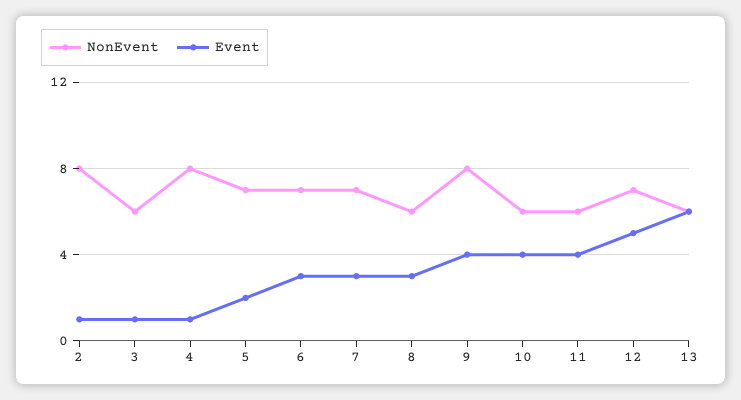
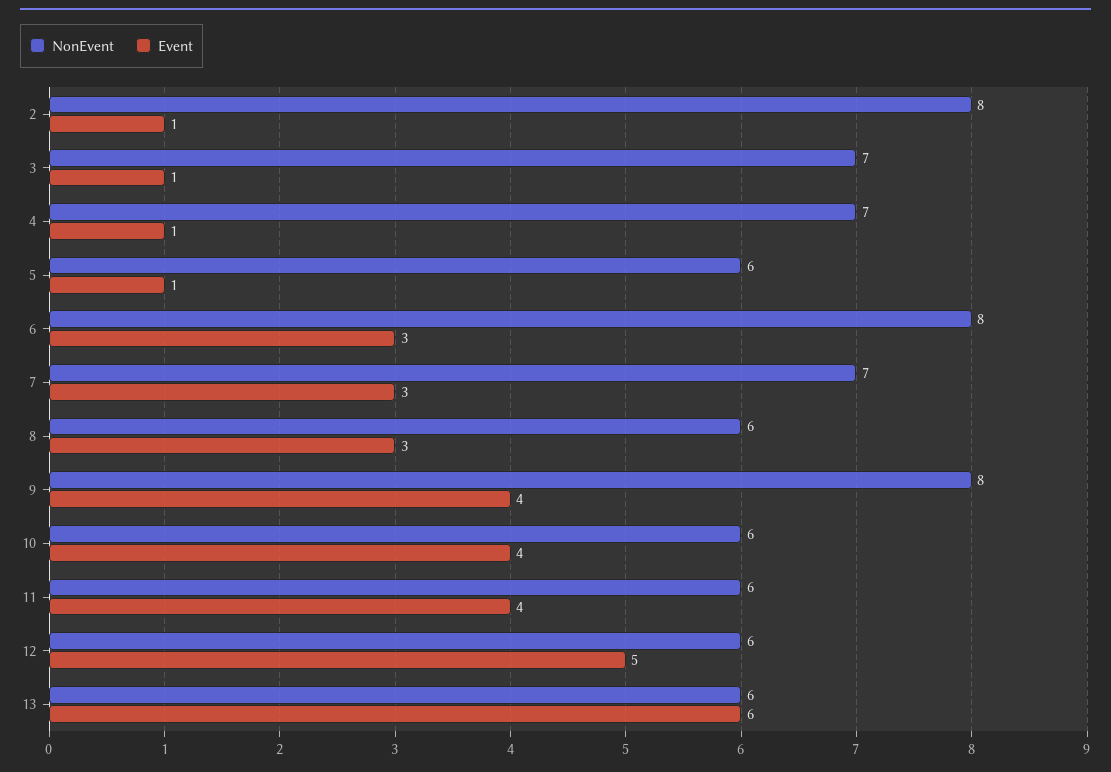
  {
    "NonEvent": {
      "2": 8,
-     "3": 6,
+     "3": 7,
-     "4": 8,
+     "4": 7,
-     "5": 7,
+     "5": 6,
-     "6": 7,
+     "6": 8,
      "7": 7,
      "8": 6,
      "9": 8,
      "10": 6,
      "11": 6,
-     "12": 7,
+     "12": 6,
      "13": 6
    },
    "Event": {
      "2": 1,
      "3": 1,
      "4": 1,
-     "5": 2,
+     "5": 1,
      "6": 3,
      "7": 3,
      "8": 3,
      "9": 4,
      "10": 4,
      "11": 4,
      "12": 5,
      "13": 6
    }
  }

